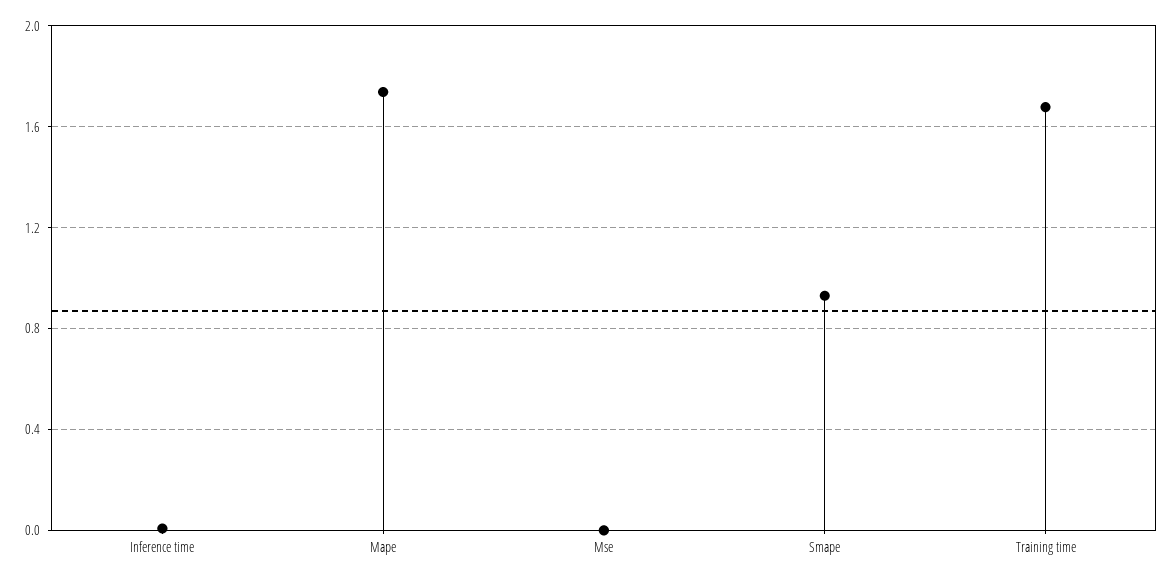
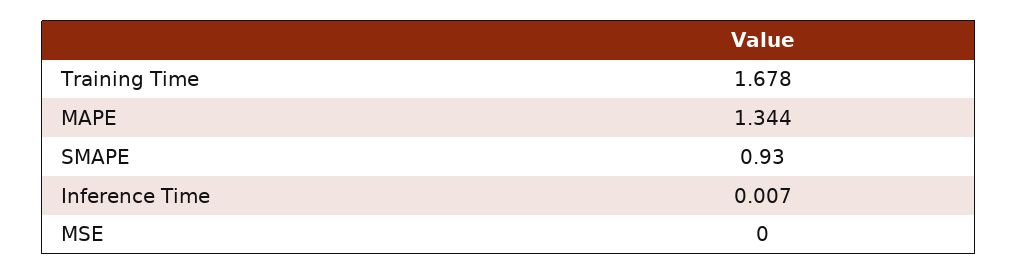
  {
    "Inference time": 0.007,
-   "Mape": 1.75,
+   "Mape": 1.344,
    "Mse": 0,
    "Smape": 0.93,
    "Training time": 1.678
  }

